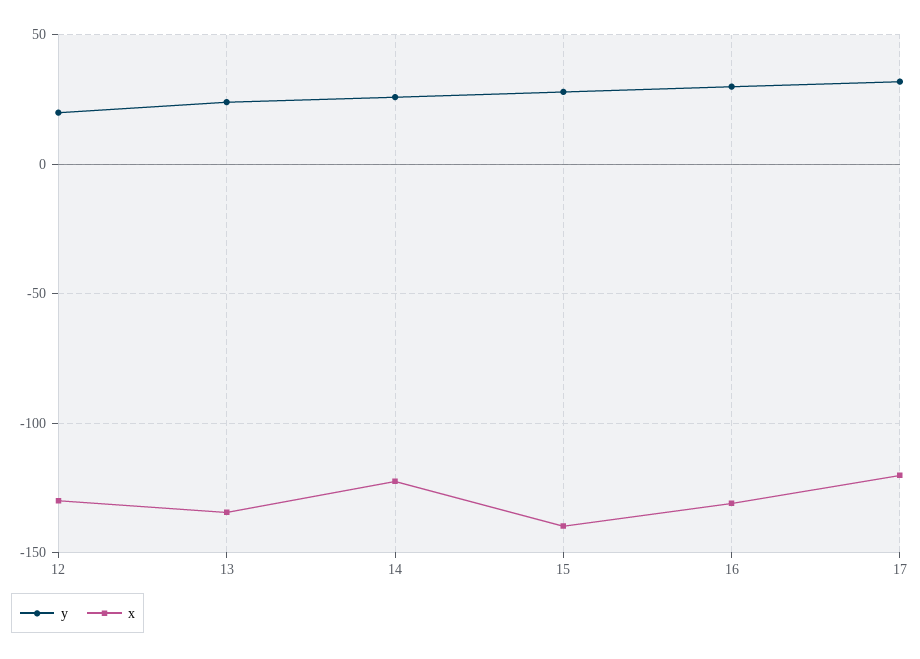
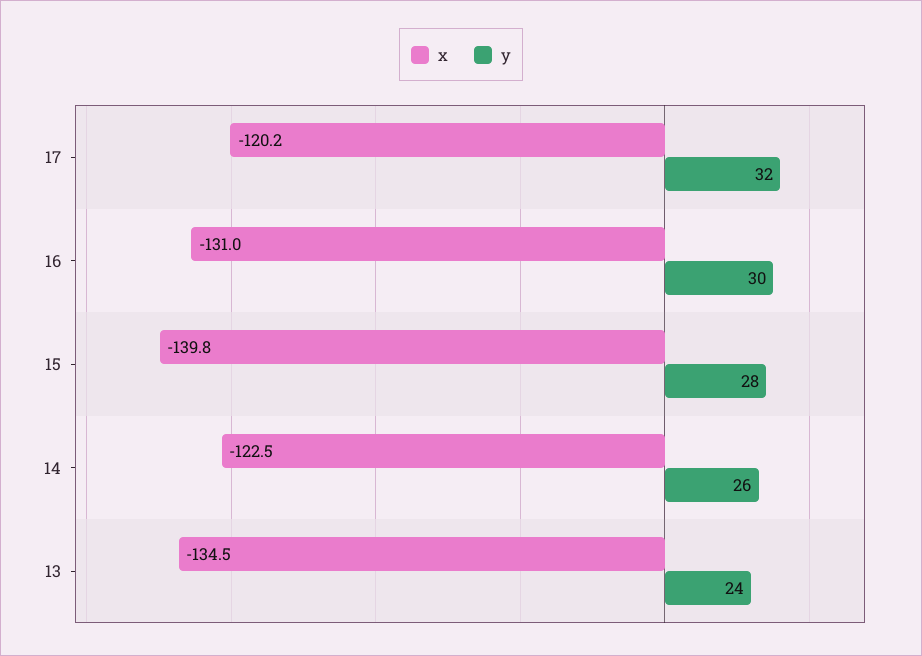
  {
    "y": {
-     "12": 20,
      "13": 24,
      "14": 26,
      "15": 28,
      "16": 30,
      "17": 32
    },
    "x": {
-     "12": -130,
      "13": -134.5,
      "14": -122.5,
      "15": -139.8,
      "16": -131,
      "17": -120.2
    }
  }

